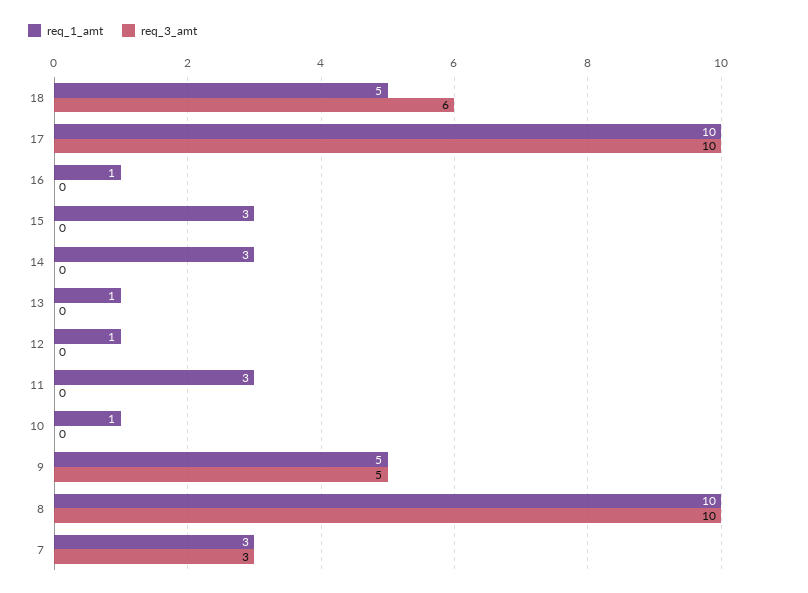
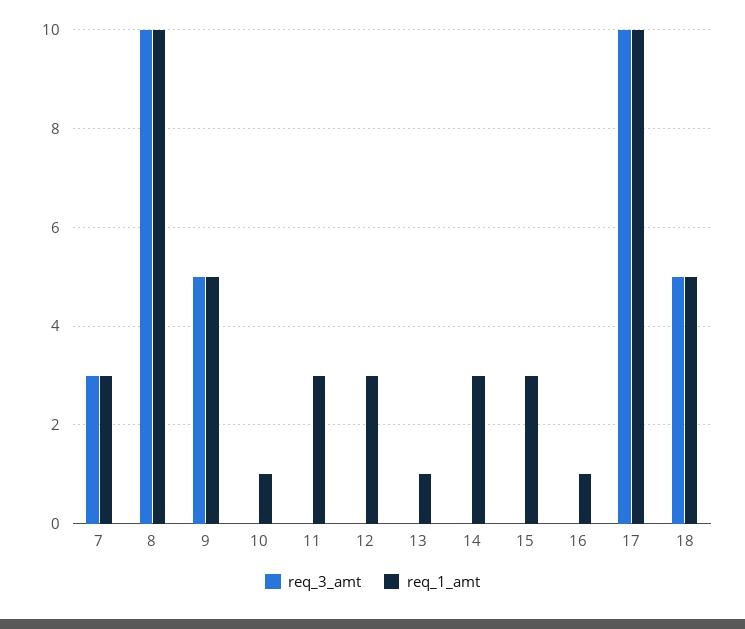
  {
    "req_1_amt": {
      "18": 5,
      "17": 10,
      "16": 1,
      "15": 3,
      "14": 3,
      "13": 1,
-     "12": 1,
+     "12": 3,
      "11": 3,
      "10": 1,
      "9": 5,
      "8": 10,
      "7": 3
    },
    "req_3_amt": {
-     "18": 6,
+     "18": 5,
      "17": 10,
      "16": 0,
      "15": 0,
      "14": 0,
      "13": 0,
      "12": 0,
      "11": 0,
      "10": 0,
      "9": 5,
      "8": 10,
      "7": 3
    }
  }

